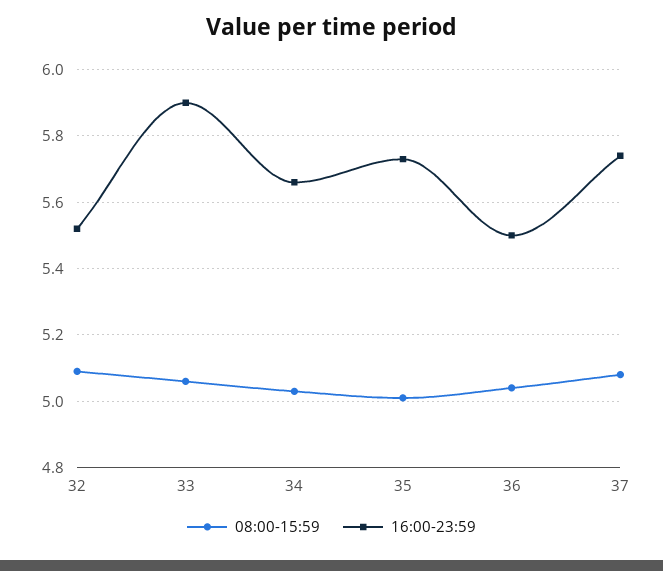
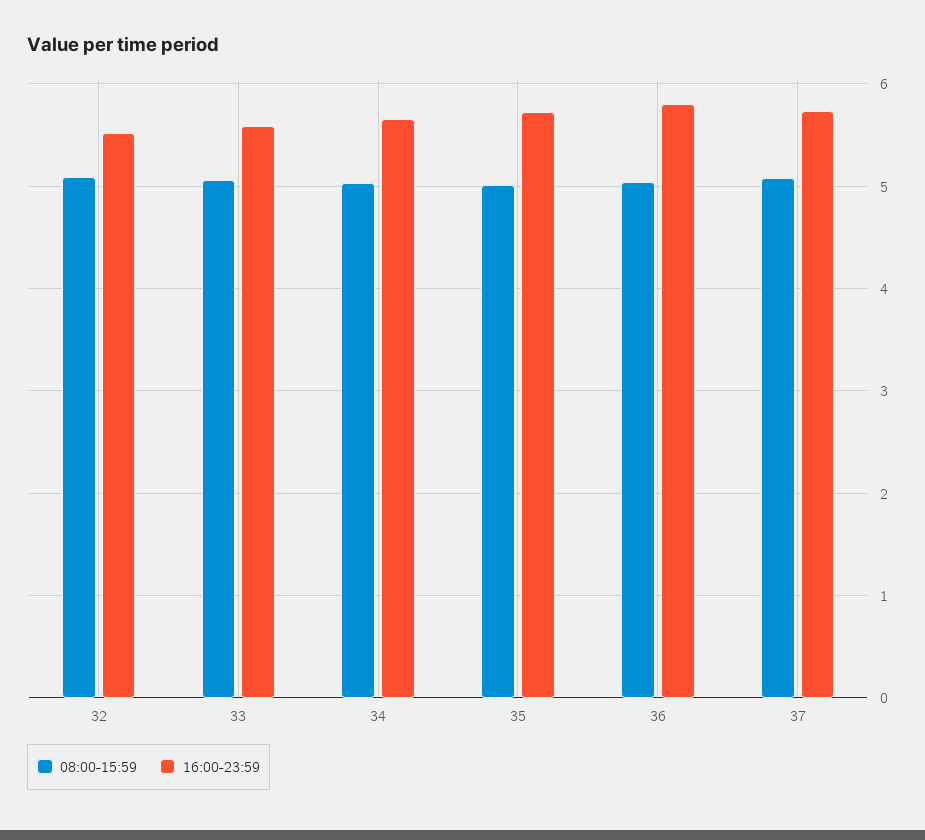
  {
    "08:00-15:59": {
      "32": 5.1,
      "33": 5.05,
      "34": 5.05,
      "35": 5,
      "36": 5.05,
      "37": 5.1
    },
    "16:00-23:59": {
      "32": 5.5,
-     "33": 5.9,
+     "33": 5.6,
      "34": 5.65,
      "35": 5.75,
-     "36": 5.5,
+     "36": 5.8,
      "37": 5.75
    }
  }

